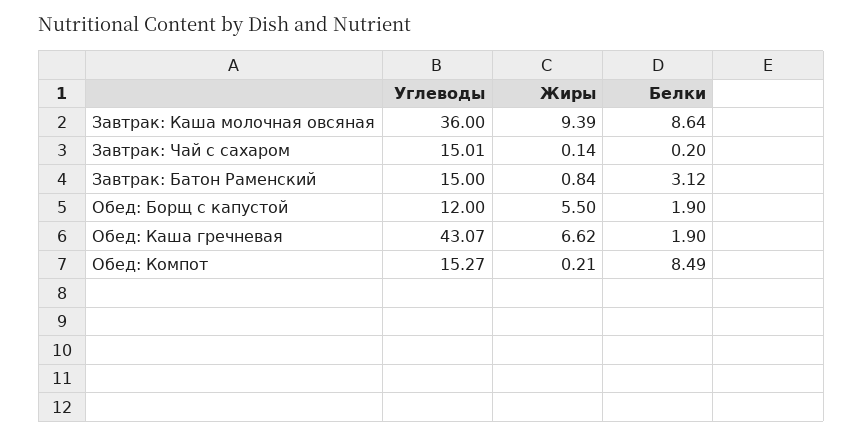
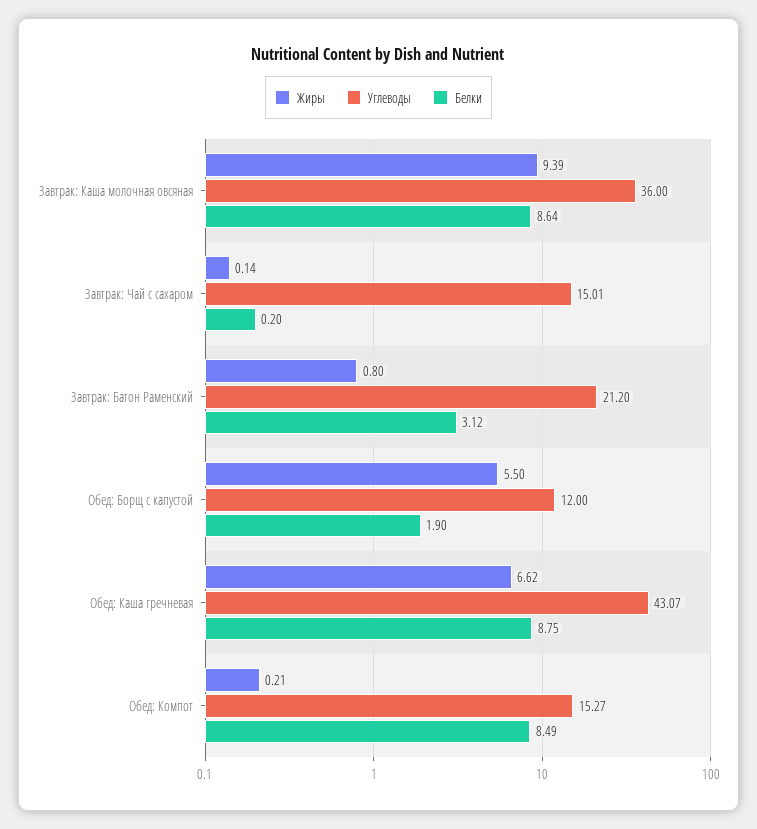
  {
    "Углеводы": {
      "Завтрак: Каша молочная овсяная": 36,
      "Завтрак: Чай с сахаром": 15.01,
-     "Завтрак: Батон Раменский": 15,
+     "Завтрак: Батон Раменский": 21.2,
      "Обед: Борщ с капустой": 12,
      "Обед: Каша гречневая": 43.07,
      "Обед: Компот": 15.27
    },
    "Жиры": {
      "Завтрак: Каша молочная овсяная": 9.39,
      "Завтрак: Чай с сахаром": 0.14,
-     "Завтрак: Батон Раменский": 0.84,
+     "Завтрак: Батон Раменский": 0.8,
      "Обед: Борщ с капустой": 5.5,
      "Обед: Каша гречневая": 6.62,
      "Обед: Компот": 0.21
    },
    "Белки": {
      "Завтрак: Каша молочная овсяная": 8.64,
      "Завтрак: Чай с сахаром": 0.2,
      "Завтрак: Батон Раменский": 3.12,
      "Обед: Борщ с капустой": 1.9,
-     "Обед: Каша гречневая": 1.9,
+     "Обед: Каша гречневая": 8.75,
      "Обед: Компот": 8.49
    }
  }

